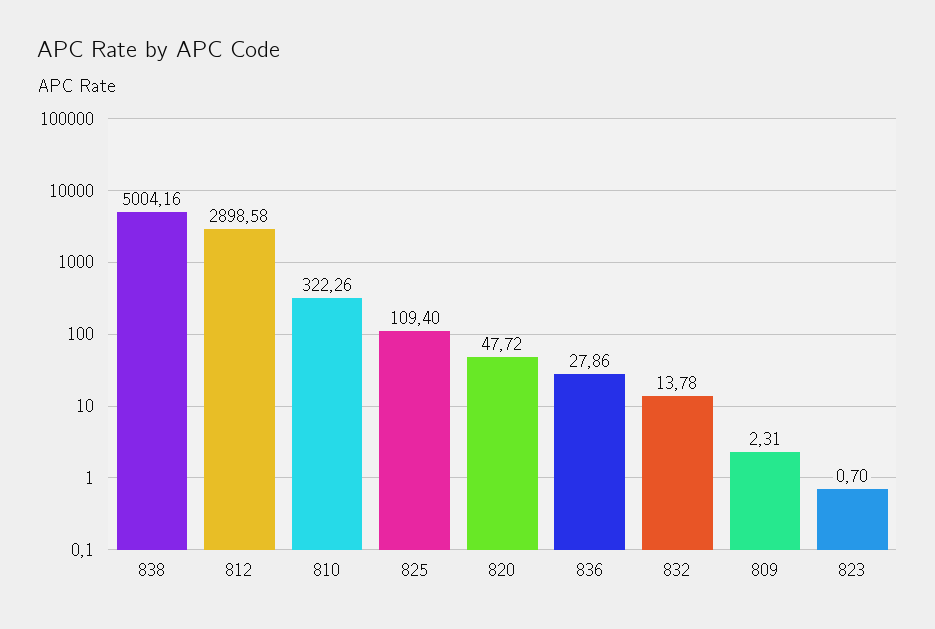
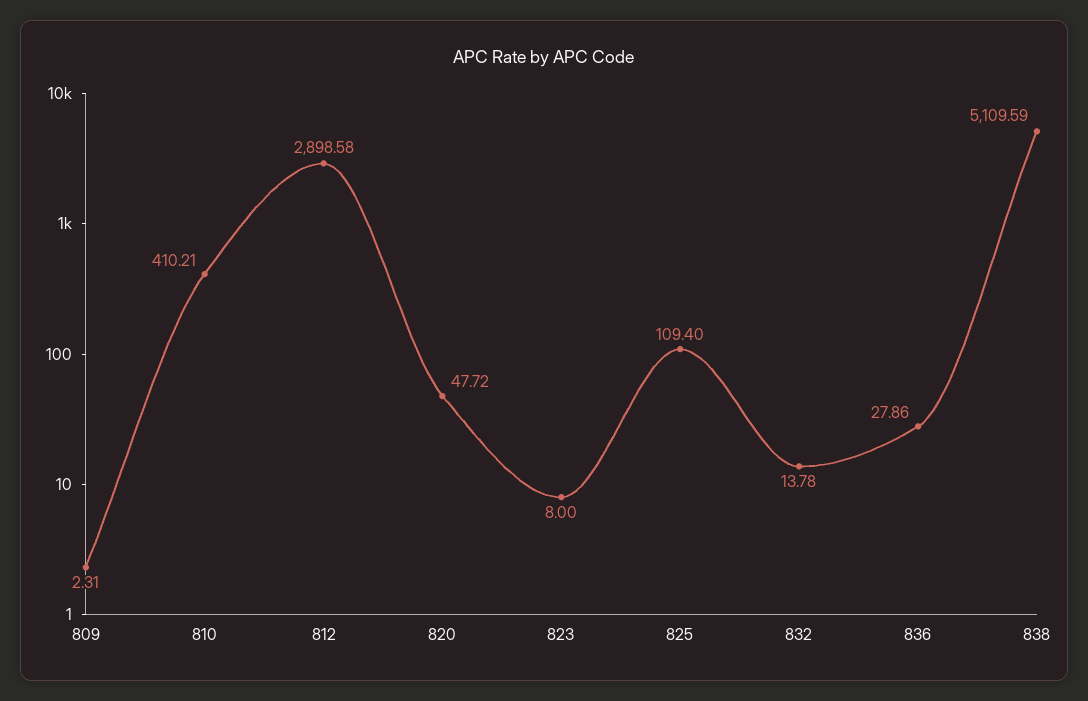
  {
-   "838": 5004.16,
+   "838": 5109.59,
    "812": 2898.58,
-   "810": 322.26,
+   "810": 410.21,
    "825": 109.4,
    "820": 47.72,
    "836": 27.86,
    "832": 13.78,
    "809": 2.31,
-   "823": 0.7
+   "823": 8
  }

